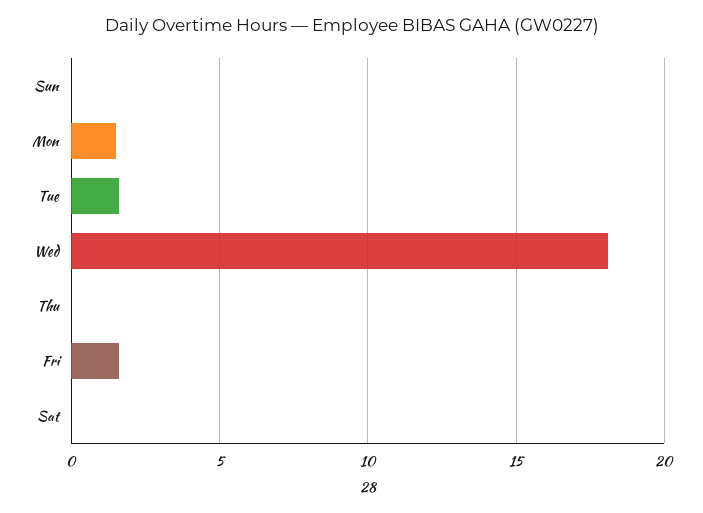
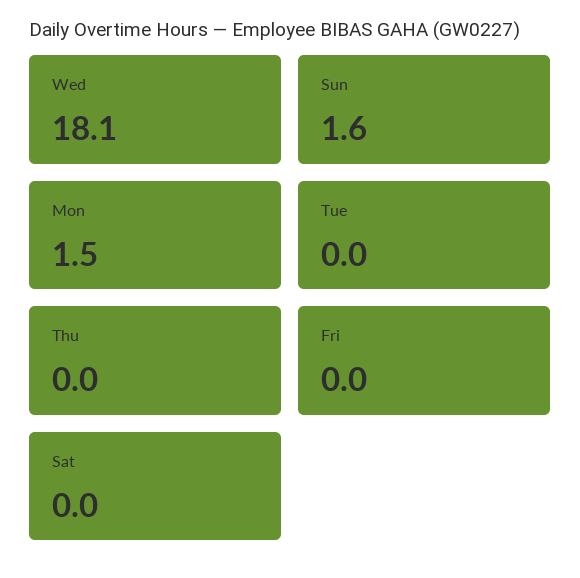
  {
-   "Sun": 0,
+   "Sun": 1.6,
    "Mon": 1.5,
-   "Tue": 1.5,
+   "Tue": 0,
    "Wed": 18.1,
    "Thu": 0,
-   "Fri": 1.5,
+   "Fri": 0,
    "Sat": 0
  }

